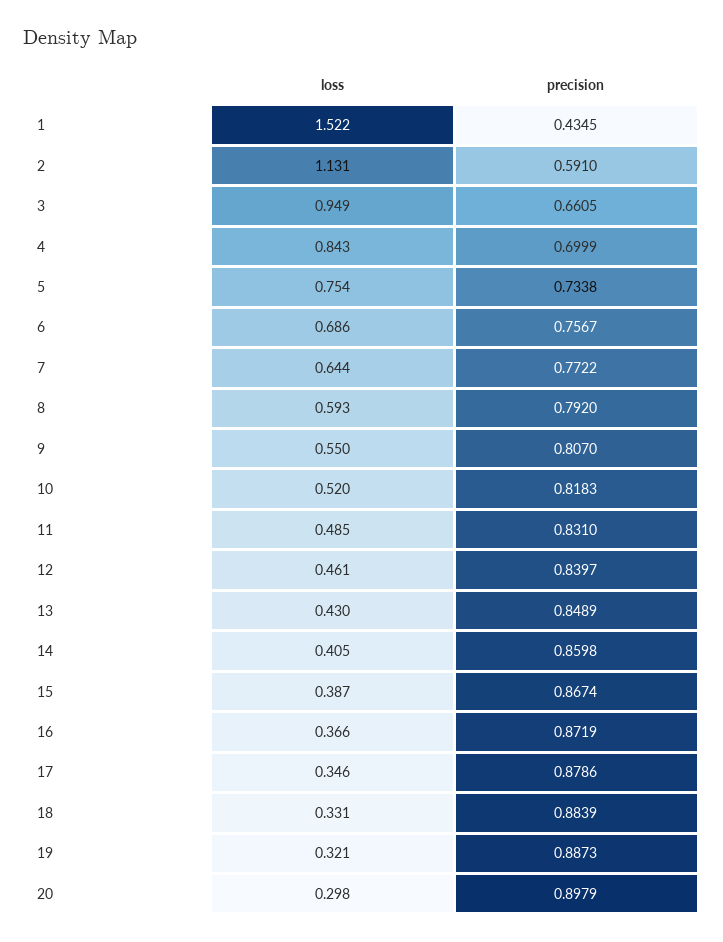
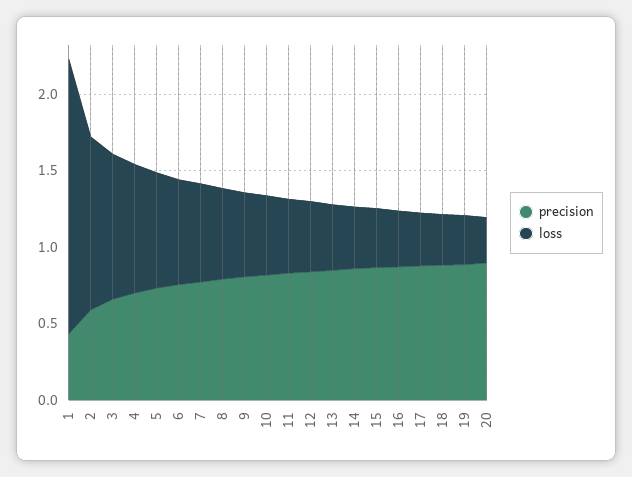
  {
    "loss": {
-     "1": 1.522,
+     "1": 1.8,
      "2": 1.131,
      "3": 0.949,
      "4": 0.843,
      "5": 0.754,
      "6": 0.686,
      "7": 0.644,
      "8": 0.593,
      "9": 0.55,
      "10": 0.52,
      "11": 0.485,
      "12": 0.461,
      "13": 0.43,
      "14": 0.405,
      "15": 0.387,
      "16": 0.366,
      "17": 0.346,
      "18": 0.331,
      "19": 0.321,
      "20": 0.298
    },
    "precision": {
      "1": 0.4345,
      "2": 0.591,
      "3": 0.6605,
      "4": 0.6999,
      "5": 0.7338,
      "6": 0.7567,
      "7": 0.7722,
      "8": 0.792,
      "9": 0.807,
      "10": 0.8183,
      "11": 0.831,
      "12": 0.8397,
      "13": 0.8489,
      "14": 0.8598,
      "15": 0.8674,
      "16": 0.8719,
      "17": 0.8786,
      "18": 0.8839,
      "19": 0.8873,
      "20": 0.8979
    }
  }

